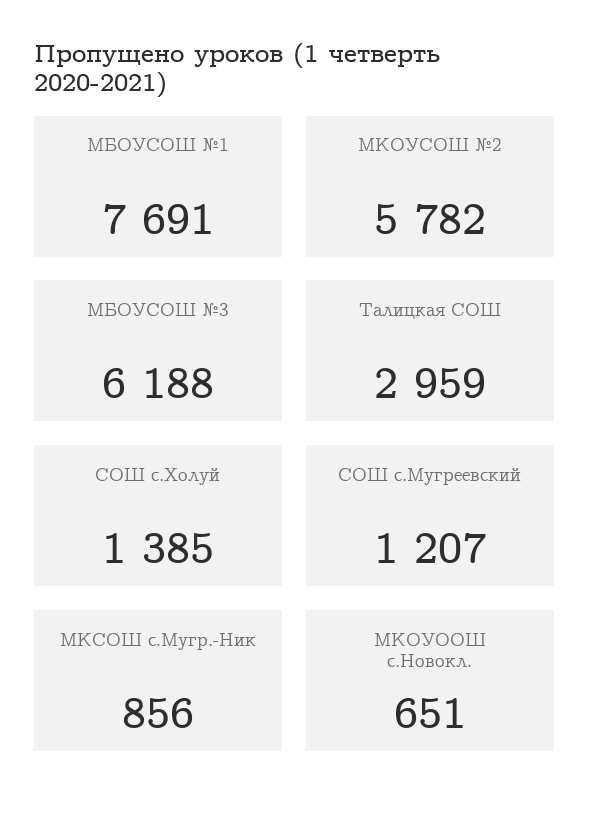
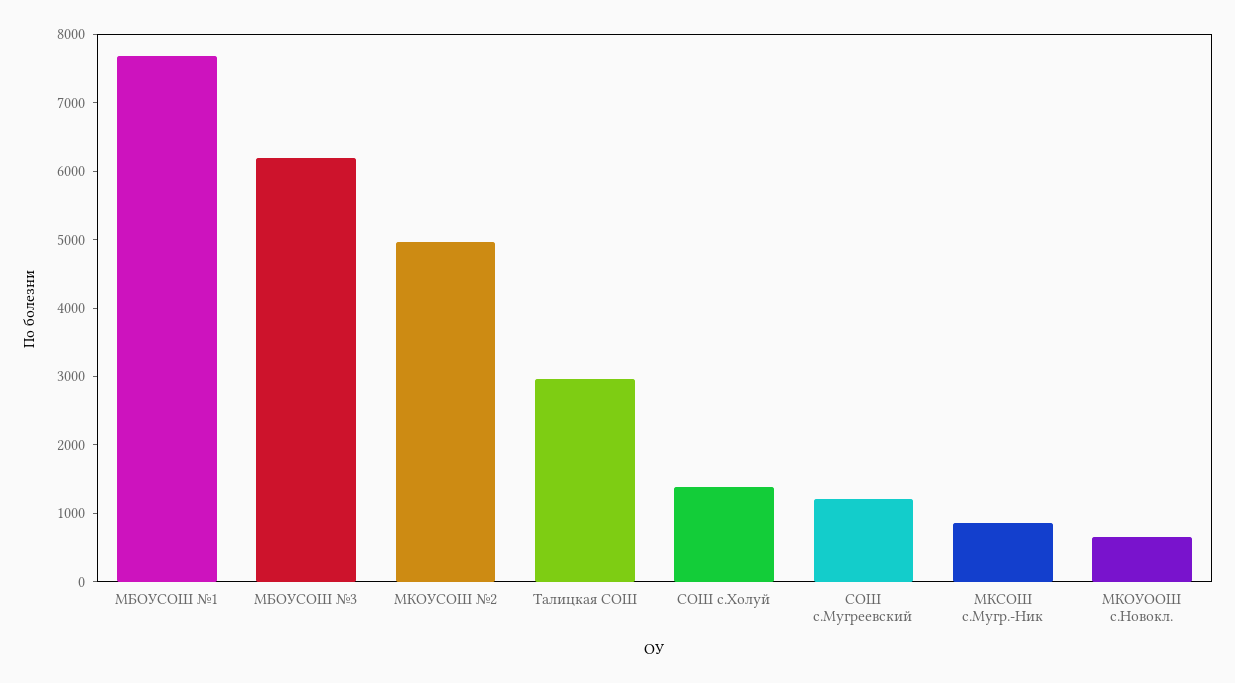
  {
    "МБОУСОШ №1": 7691,
-   "МКОУСОШ №2": 5782,
+   "МКОУСОШ №2": 5000,
    "МБОУСОШ №3": 6188,
    "Талицкая СОШ": 2959,
    "СОШ с.Холуй": 1385,
    "СОШ с.Мугреевский": 1207,
    "МКСОШ с.Мугр.-Ник": 856,
    "МКОУООШ с.Новокл.": 651
  }

